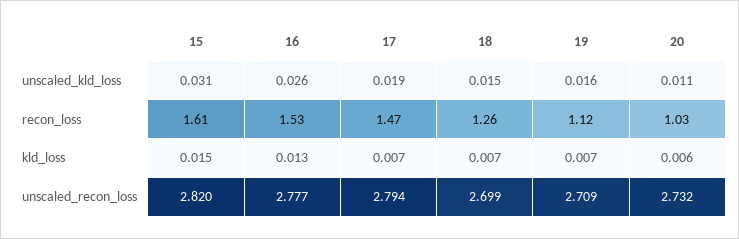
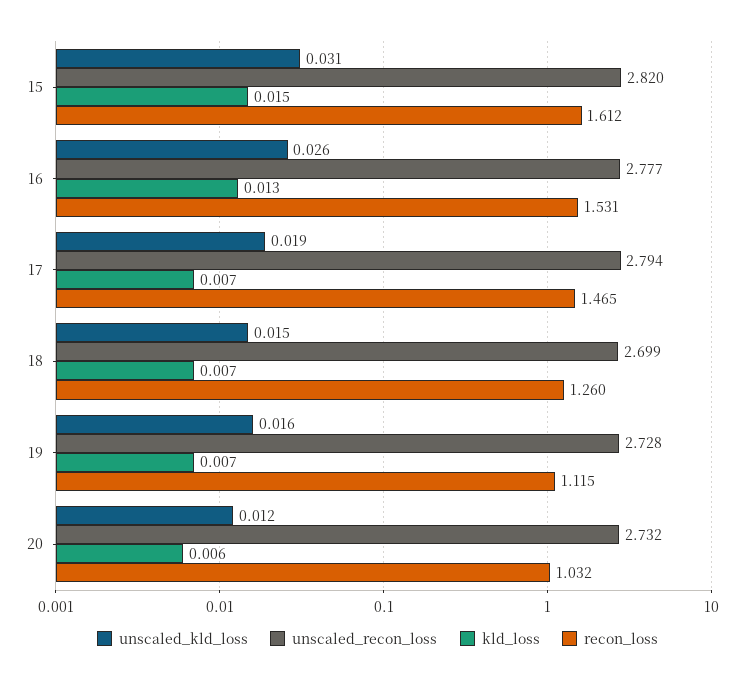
  {
    "unscaled_kld_loss": {
      "15": 0.031,
      "16": 0.026,
      "17": 0.019,
      "18": 0.015,
      "19": 0.016,
-     "20": 0.011
+     "20": 0.012
    },
    "recon_loss": {
      "15": 1.612,
      "16": 1.531,
      "17": 1.465,
      "18": 1.26,
      "19": 1.115,
      "20": 1.032
    },
    "kld_loss": {
      "15": 0.015,
      "16": 0.013,
      "17": 0.007,
      "18": 0.007,
      "19": 0.007,
      "20": 0.006
    },
    "unscaled_recon_loss": {
      "15": 2.82,
      "16": 2.777,
      "17": 2.794,
      "18": 2.699,
-     "19": 2.709,
+     "19": 2.728,
      "20": 2.732
    }
  }

